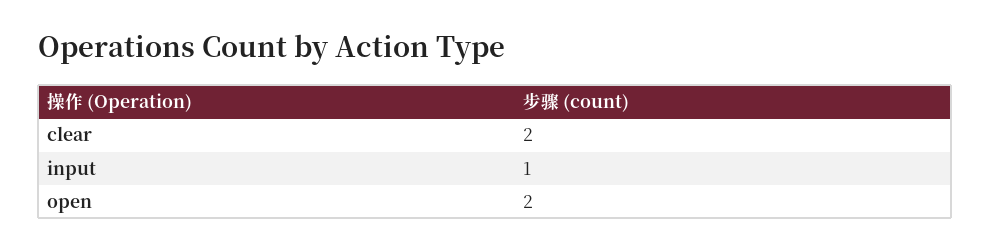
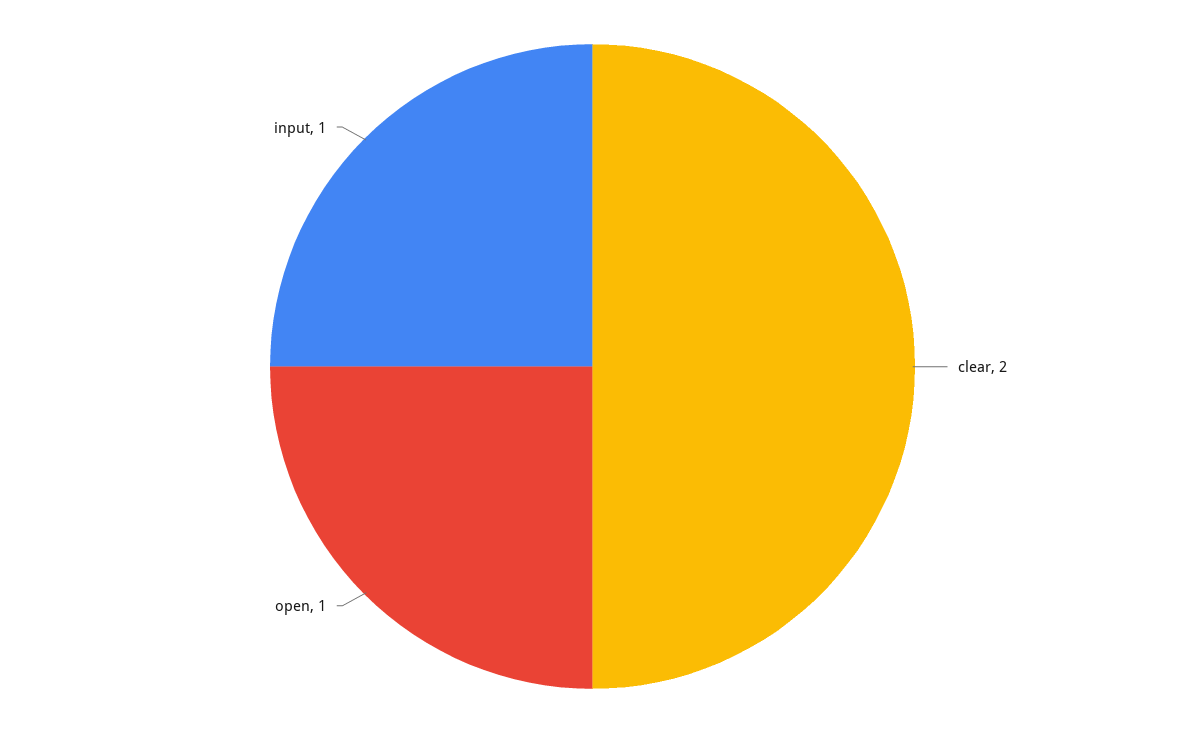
  {
    "clear": 2,
    "input": 1,
-   "open": 2
+   "open": 1
  }

